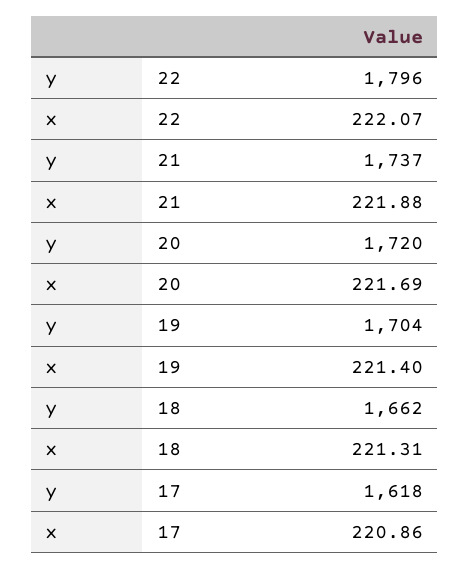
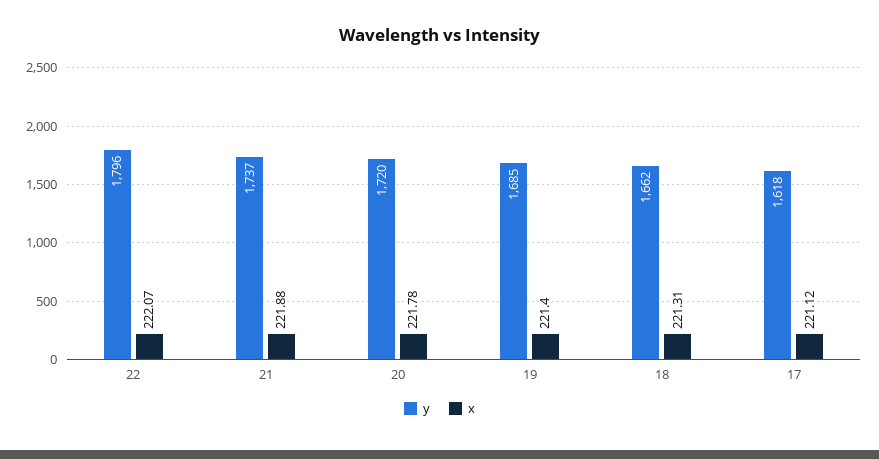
  {
    "y": {
      "22": 1796,
      "21": 1737,
      "20": 1720,
-     "19": 1704,
+     "19": 1685,
      "18": 1662,
      "17": 1618
    },
    "x": {
      "22": 222.07,
      "21": 221.88,
-     "20": 221.69,
+     "20": 221.78,
      "19": 221.4,
      "18": 221.31,
-     "17": 220.86
+     "17": 221.12
    }
  }

